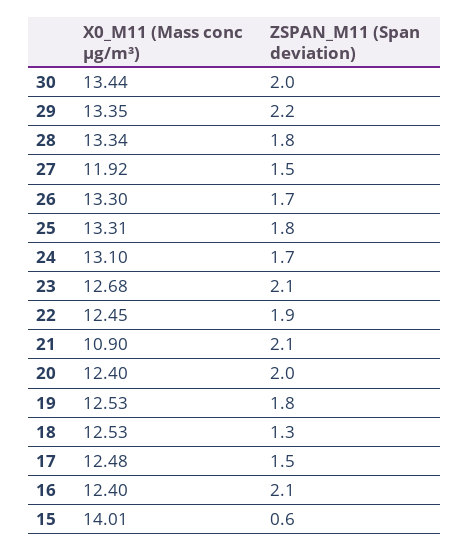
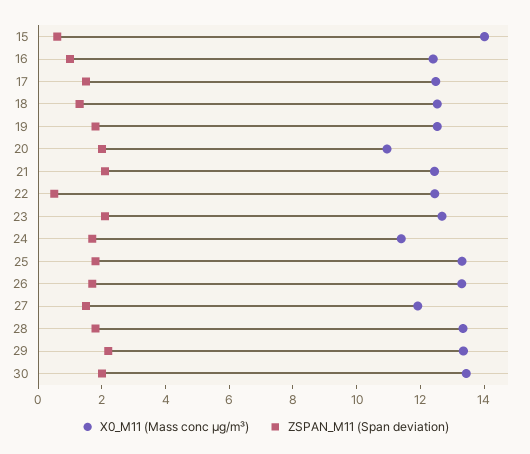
  {
    "X0_M11 (Mass conc μg/m³)": {
      "30": 13.44,
      "29": 13.35,
      "28": 13.34,
      "27": 11.92,
      "26": 13.3,
      "25": 13.31,
-     "24": 13.1,
+     "24": 11.5,
      "23": 12.68,
      "22": 12.45,
-     "21": 10.9,
+     "21": 12.5,
-     "20": 12.4,
+     "20": 11,
      "19": 12.53,
      "18": 12.53,
      "17": 12.48,
      "16": 12.4,
      "15": 14.01
    },
    "ZSPAN_M11 (Span deviation)": {
      "30": 2,
      "29": 2.2,
      "28": 1.8,
      "27": 1.5,
      "26": 1.7,
      "25": 1.8,
      "24": 1.7,
      "23": 2.1,
-     "22": 1.9,
+     "22": 0.5,
      "21": 2.1,
      "20": 2,
      "19": 1.8,
      "18": 1.3,
      "17": 1.5,
-     "16": 2.1,
+     "16": 1,
      "15": 0.6
    }
  }

